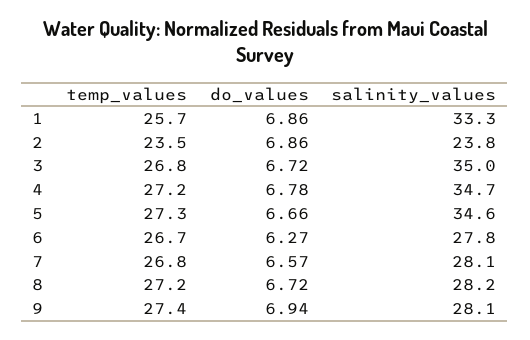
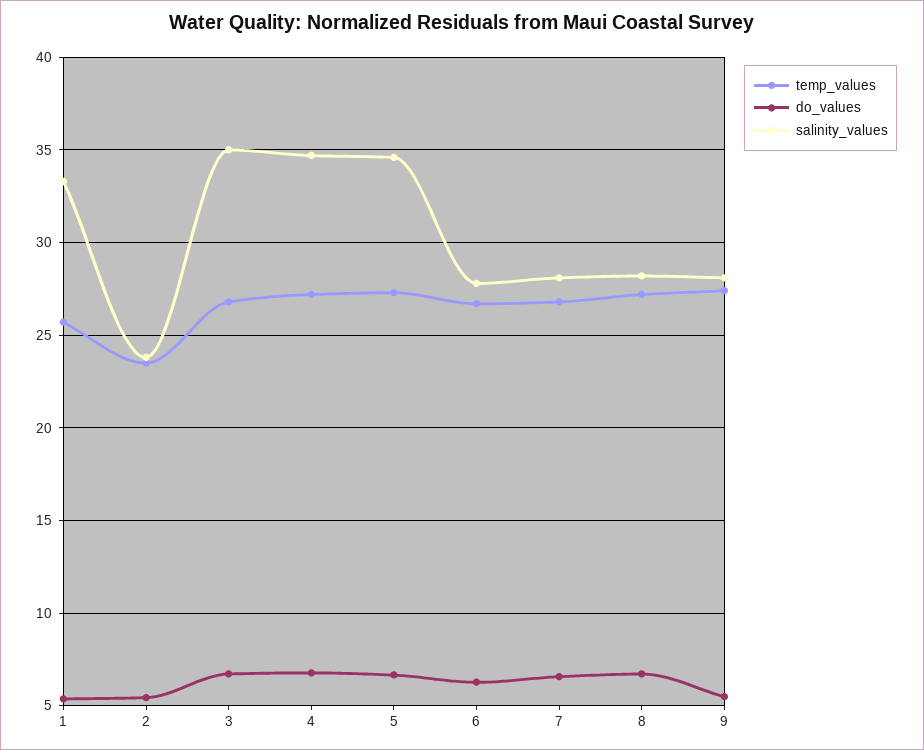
  {
    "temp_values": {
      "1": 25.7,
      "2": 23.5,
      "3": 26.8,
      "4": 27.2,
      "5": 27.3,
      "6": 26.7,
      "7": 26.8,
      "8": 27.2,
      "9": 27.4
    },
    "do_values": {
-     "1": 6.86,
+     "1": 5.5,
-     "2": 6.86,
+     "2": 5.5,
      "3": 6.72,
      "4": 6.78,
      "5": 6.66,
      "6": 6.27,
      "7": 6.57,
      "8": 6.72,
-     "9": 6.94
+     "9": 5.5
    },
    "salinity_values": {
      "1": 33.3,
      "2": 23.8,
      "3": 35,
      "4": 34.7,
      "5": 34.6,
      "6": 27.8,
      "7": 28.1,
      "8": 28.2,
      "9": 28.1
    }
  }

